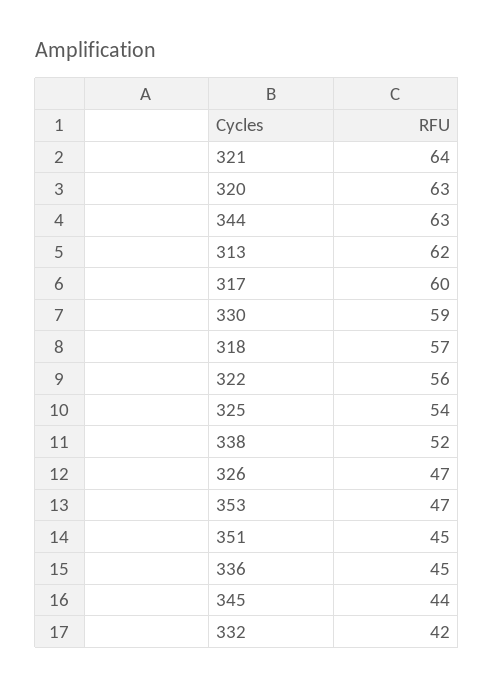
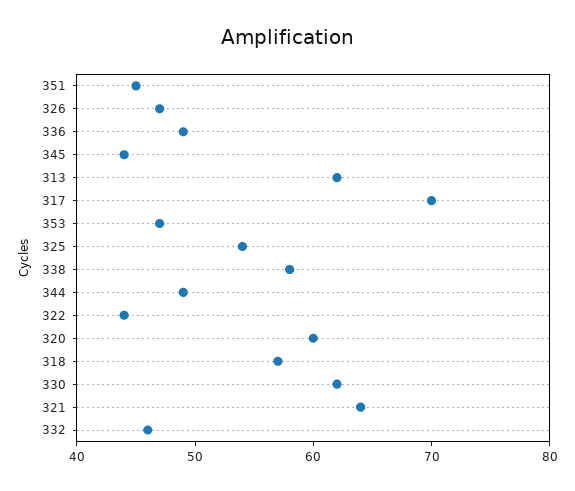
  {
    "321": 64,
-   "320": 63,
+   "320": 60,
-   "344": 63,
+   "344": 49,
    "313": 62,
-   "317": 60,
+   "317": 70,
-   "330": 59,
+   "330": 62,
    "318": 57,
-   "322": 56,
+   "322": 44,
    "325": 54,
-   "338": 52,
+   "338": 58,
    "326": 47,
    "353": 47,
    "351": 45,
-   "336": 45,
+   "336": 49,
    "345": 44,
-   "332": 42
+   "332": 46
  }

